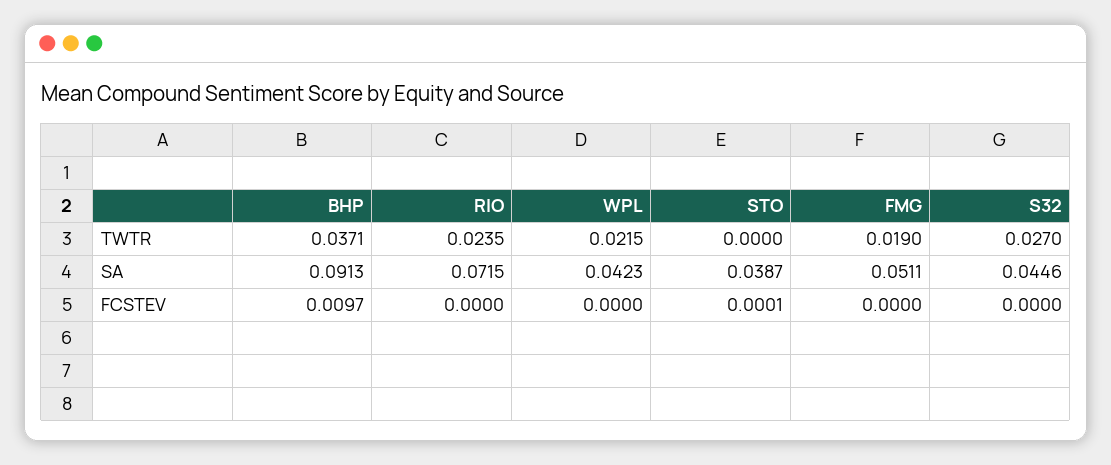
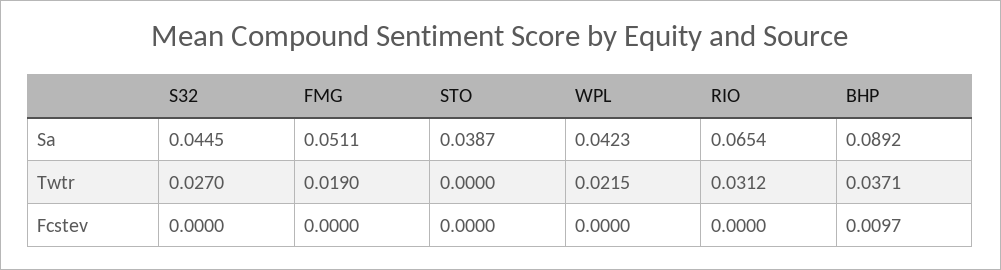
  {
    "BHP": {
      "TWTR": 0.0371,
-     "SA": 0.0913,
+     "SA": 0.0892,
      "FCSTEV": 0.0097
    },
    "RIO": {
-     "TWTR": 0.0235,
+     "TWTR": 0.0312,
-     "SA": 0.0715,
+     "SA": 0.0654,
      "FCSTEV": 0
    },
    "WPL": {
      "TWTR": 0.0215,
      "SA": 0.0423,
      "FCSTEV": 0
    },
    "STO": {
      "TWTR": 0,
      "SA": 0.0387,
-     "FCSTEV": 0.0001
+     "FCSTEV": 0
    },
    "FMG": {
      "TWTR": 0.019,
      "SA": 0.0511,
      "FCSTEV": 0
    },
    "S32": {
      "TWTR": 0.027,
-     "SA": 0.0446,
+     "SA": 0.0445,
      "FCSTEV": 0
    }
  }

